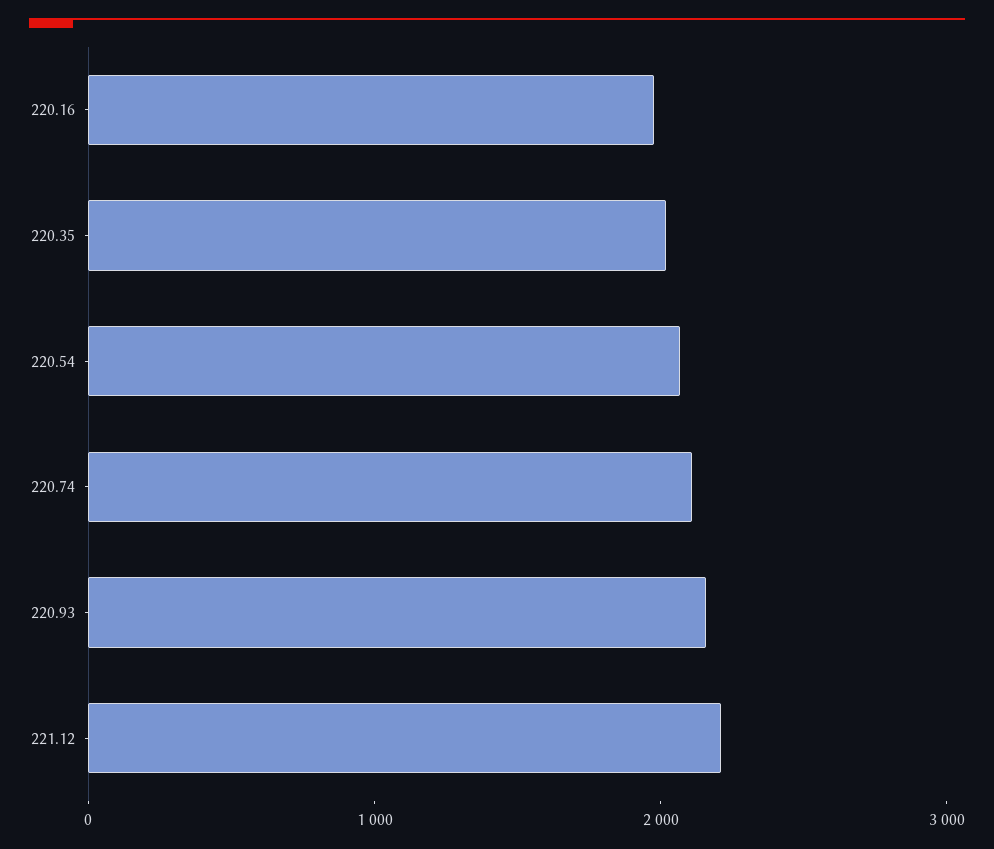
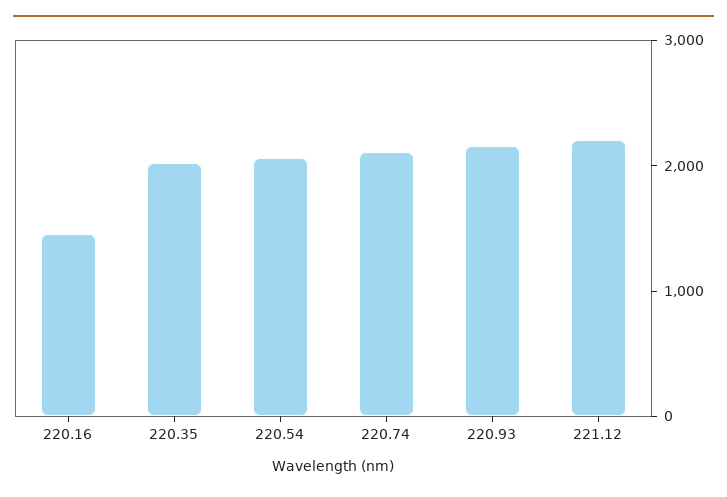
  {
-   "220.16": 2000,
+   "220.16": 1400,
    "220.35": 2000,
    "220.54": 2000,
    "220.74": 2200,
    "220.93": 2200,
    "221.12": 2200
  }

